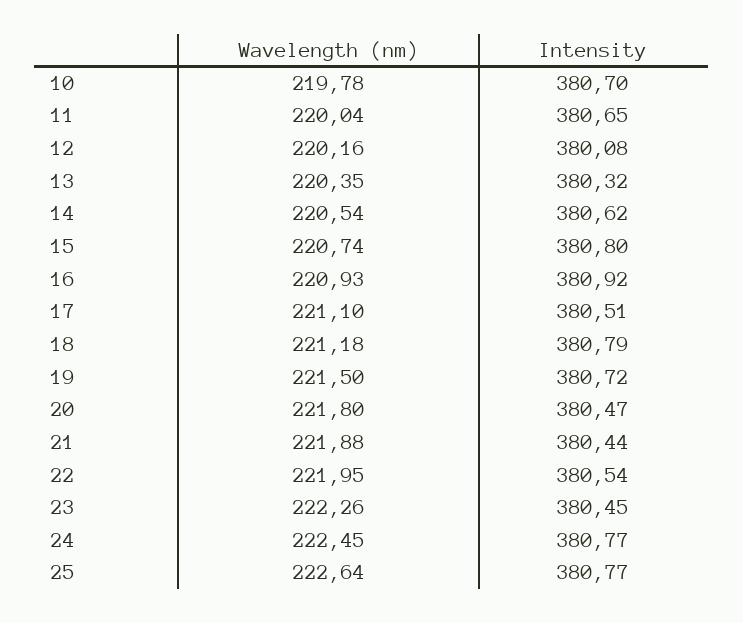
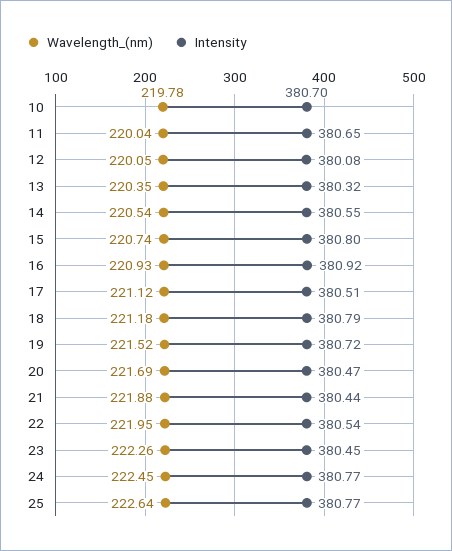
  {
    "Wavelength (nm)": {
      "10": 219.78,
      "11": 220.04,
-     "12": 220.16,
+     "12": 220.05,
      "13": 220.35,
      "14": 220.54,
      "15": 220.74,
      "16": 220.93,
-     "17": 221.1,
+     "17": 221.12,
      "18": 221.18,
-     "19": 221.5,
+     "19": 221.52,
-     "20": 221.8,
+     "20": 221.69,
      "21": 221.88,
      "22": 221.95,
      "23": 222.26,
      "24": 222.45,
      "25": 222.64
    },
    "Intensity": {
      "10": 380.7,
      "11": 380.65,
      "12": 380.08,
      "13": 380.32,
-     "14": 380.62,
+     "14": 380.55,
      "15": 380.8,
      "16": 380.92,
      "17": 380.51,
      "18": 380.79,
      "19": 380.72,
      "20": 380.47,
      "21": 380.44,
      "22": 380.54,
      "23": 380.45,
      "24": 380.77,
      "25": 380.77
    }
  }

